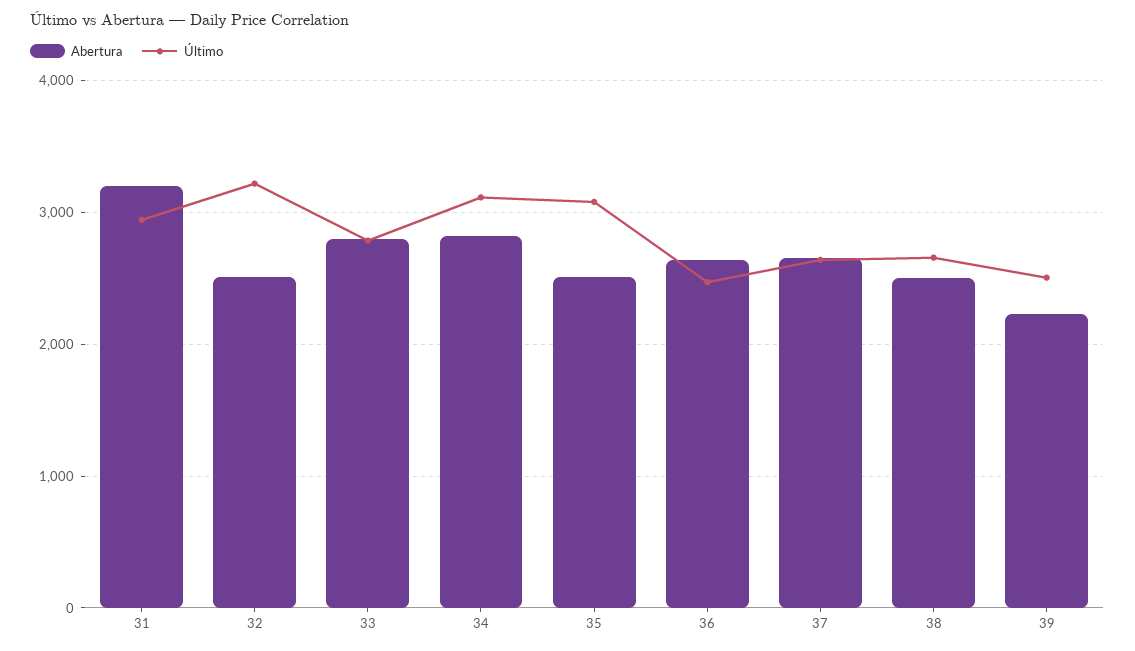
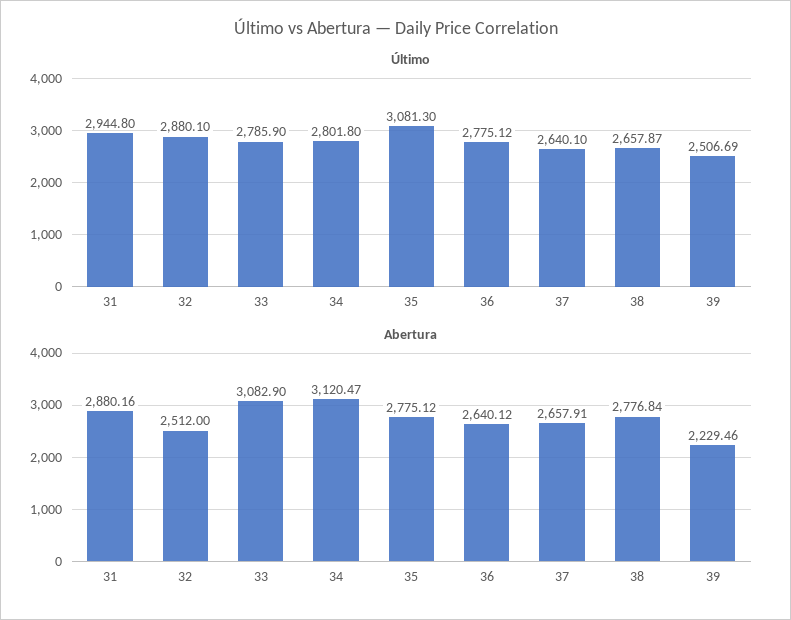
  {
    "Abertura": {
-     "31": 3200,
+     "31": 2880.16,
      "32": 2512,
-     "33": 2800,
+     "33": 3082.9,
-     "34": 2800,
+     "34": 3120.47,
-     "35": 2500,
+     "35": 2775.12,
      "36": 2640.12,
      "37": 2657.91,
-     "38": 2500,
+     "38": 2776.84,
      "39": 2229.46
    },
    "Último": {
      "31": 2944.8,
-     "32": 3200,
+     "32": 2880.1,
      "33": 2785.9,
-     "34": 3100,
+     "34": 2801.8,
      "35": 3081.3,
-     "36": 2500,
+     "36": 2775.12,
      "37": 2640.1,
      "38": 2657.87,
      "39": 2506.69
    }
  }

